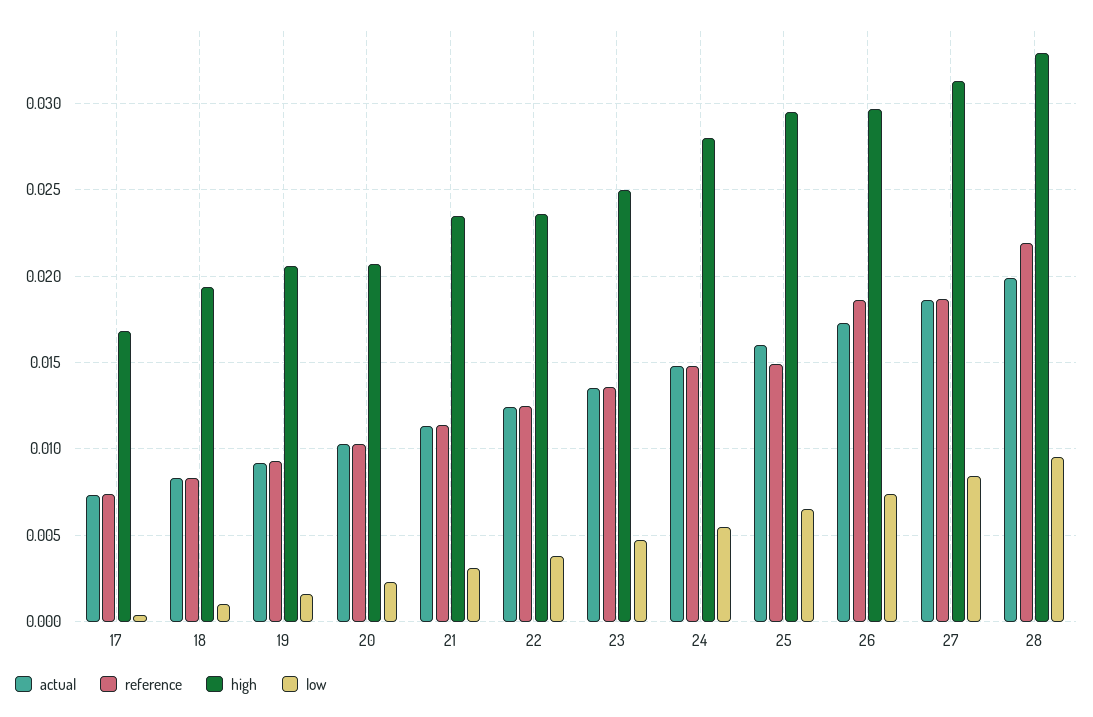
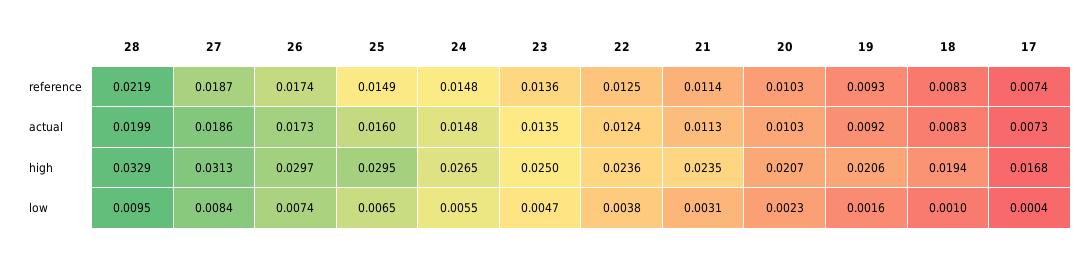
  {
    "actual": {
      "17": 0.0073,
      "18": 0.0083,
      "19": 0.0092,
      "20": 0.0103,
      "21": 0.0113,
      "22": 0.0124,
      "23": 0.0135,
      "24": 0.0148,
      "25": 0.016,
      "26": 0.0173,
      "27": 0.0186,
      "28": 0.0199
    },
    "reference": {
      "17": 0.0074,
      "18": 0.0083,
      "19": 0.0093,
      "20": 0.0103,
      "21": 0.0114,
      "22": 0.0125,
      "23": 0.0136,
      "24": 0.0148,
      "25": 0.0149,
-     "26": 0.0185,
+     "26": 0.0174,
      "27": 0.0187,
      "28": 0.0219
    },
    "high": {
      "17": 0.0168,
      "18": 0.0194,
      "19": 0.0206,
      "20": 0.0207,
      "21": 0.0235,
      "22": 0.0236,
      "23": 0.025,
-     "24": 0.028,
+     "24": 0.0265,
      "25": 0.0295,
      "26": 0.0297,
      "27": 0.0313,
      "28": 0.0329
    },
    "low": {
      "17": 0.0004,
      "18": 0.001,
      "19": 0.0016,
      "20": 0.0023,
      "21": 0.0031,
      "22": 0.0038,
      "23": 0.0047,
      "24": 0.0055,
      "25": 0.0065,
      "26": 0.0074,
      "27": 0.0084,
      "28": 0.0095
    }
  }

